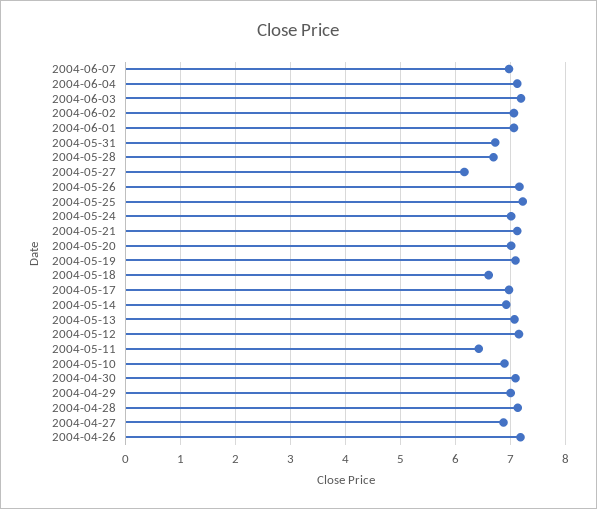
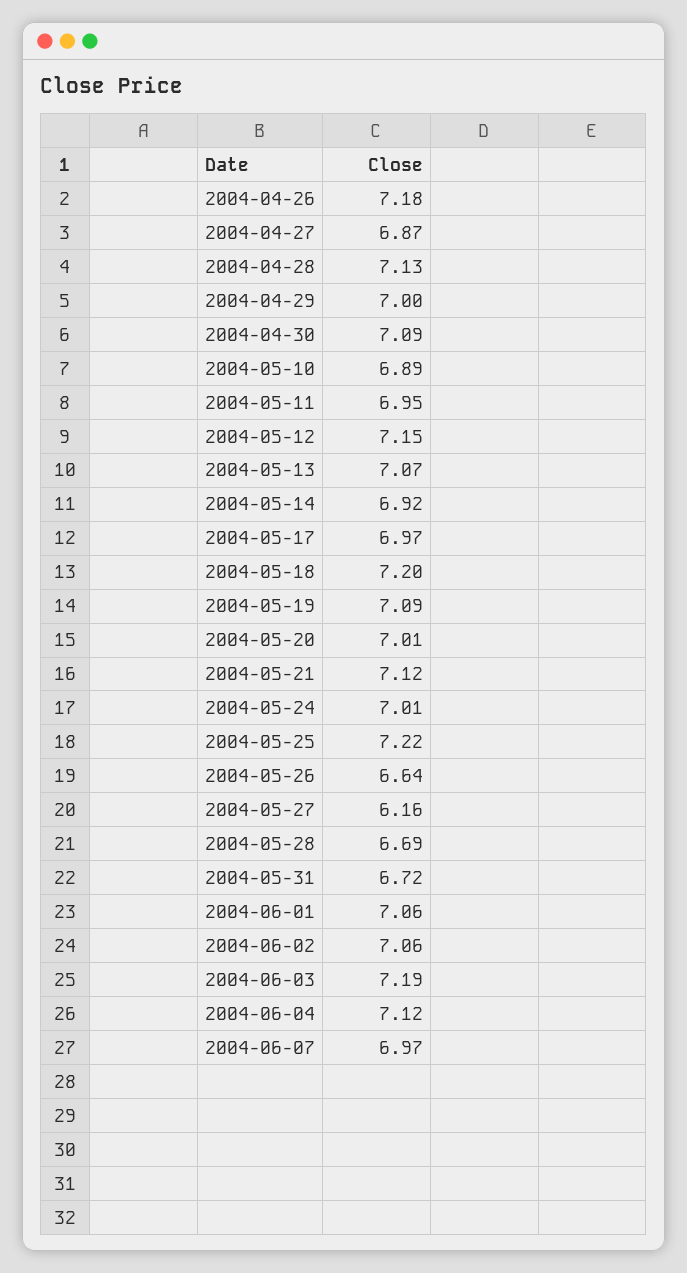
  {
    "2004-06-07": 6.97,
    "2004-06-04": 7.12,
    "2004-06-03": 7.19,
    "2004-06-02": 7.06,
    "2004-06-01": 7.06,
    "2004-05-31": 6.72,
    "2004-05-28": 6.69,
    "2004-05-27": 6.16,
-   "2004-05-26": 7.2,
+   "2004-05-26": 6.64,
    "2004-05-25": 7.22,
    "2004-05-24": 7.01,
    "2004-05-21": 7.12,
    "2004-05-20": 7.01,
    "2004-05-19": 7.09,
-   "2004-05-18": 6.6,
+   "2004-05-18": 7.2,
    "2004-05-17": 6.97,
    "2004-05-14": 6.92,
    "2004-05-13": 7.07,
    "2004-05-12": 7.15,
-   "2004-05-11": 6.4,
+   "2004-05-11": 6.95,
    "2004-05-10": 6.89,
    "2004-04-30": 7.09,
    "2004-04-29": 7,
    "2004-04-28": 7.13,
    "2004-04-27": 6.87,
    "2004-04-26": 7.18
  }

